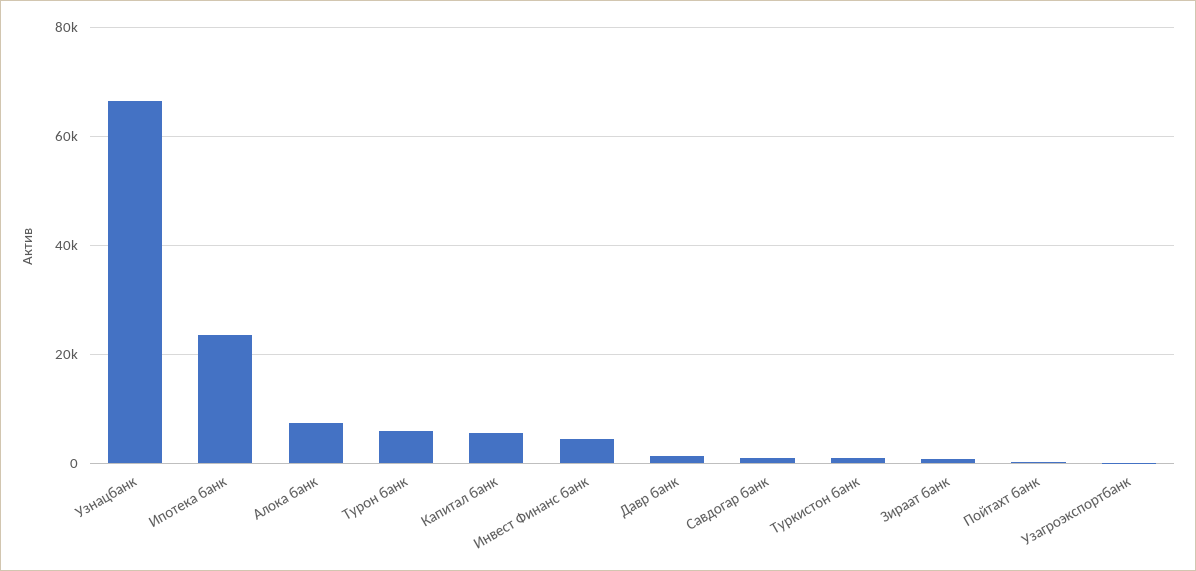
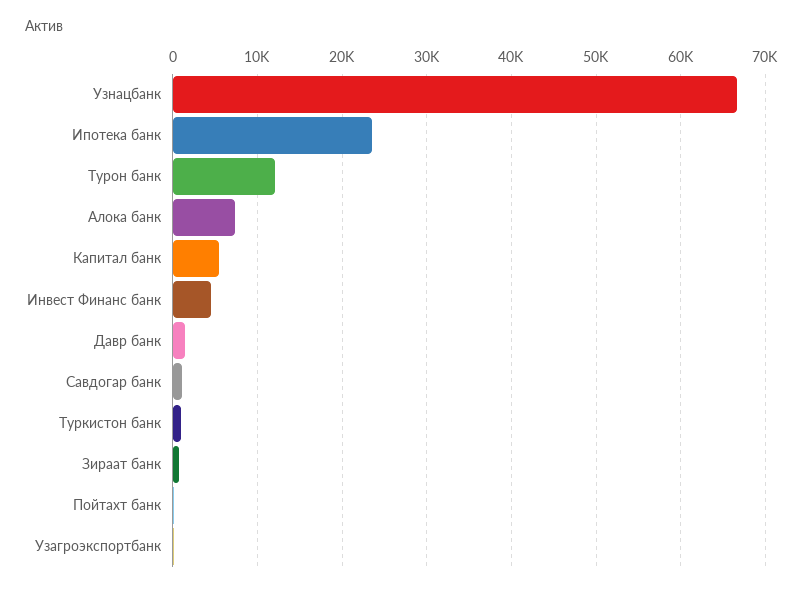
  {
    "Узнацбанк": 67000,
    "Ипотека банк": 24000,
    "Алока банк": 7000,
-   "Турон банк": 6000,
+   "Турон банк": 12000,
    "Капитал банк": 5000,
    "Инвест Финанс банк": 4000,
    "Давр банк": 1000,
    "Савдогар банк": 1000,
    "Туркистон банк": 1000,
    "Зираат банк": 1000,
    "Пойтахт банк": 0,
    "Узагроэкспортбанк": 0
  }

